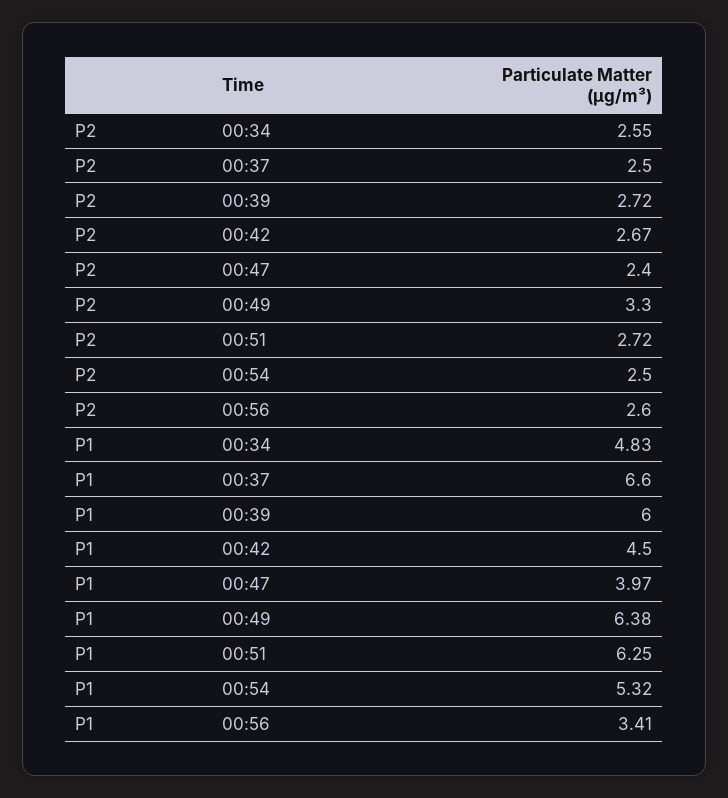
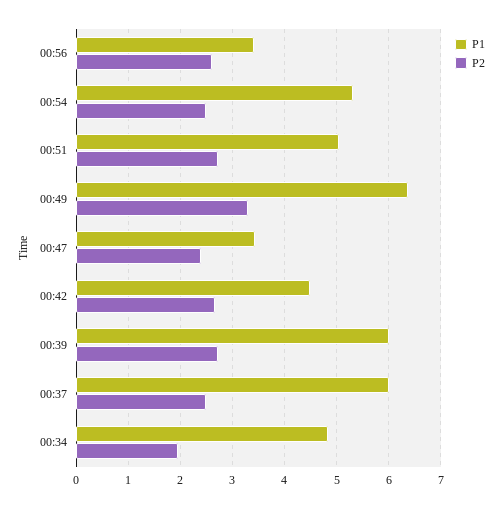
  {
    "P2": {
-     "00:34": 2.55,
+     "00:34": 2,
      "00:37": 2.5,
      "00:39": 2.72,
      "00:42": 2.67,
      "00:47": 2.4,
      "00:49": 3.3,
      "00:51": 2.72,
      "00:54": 2.5,
      "00:56": 2.6
    },
    "P1": {
      "00:34": 4.83,
-     "00:37": 6.6,
+     "00:37": 6,
      "00:39": 6,
      "00:42": 4.5,
-     "00:47": 3.97,
+     "00:47": 3.4,
      "00:49": 6.38,
-     "00:51": 6.25,
+     "00:51": 5,
      "00:54": 5.32,
      "00:56": 3.41
    }
  }

